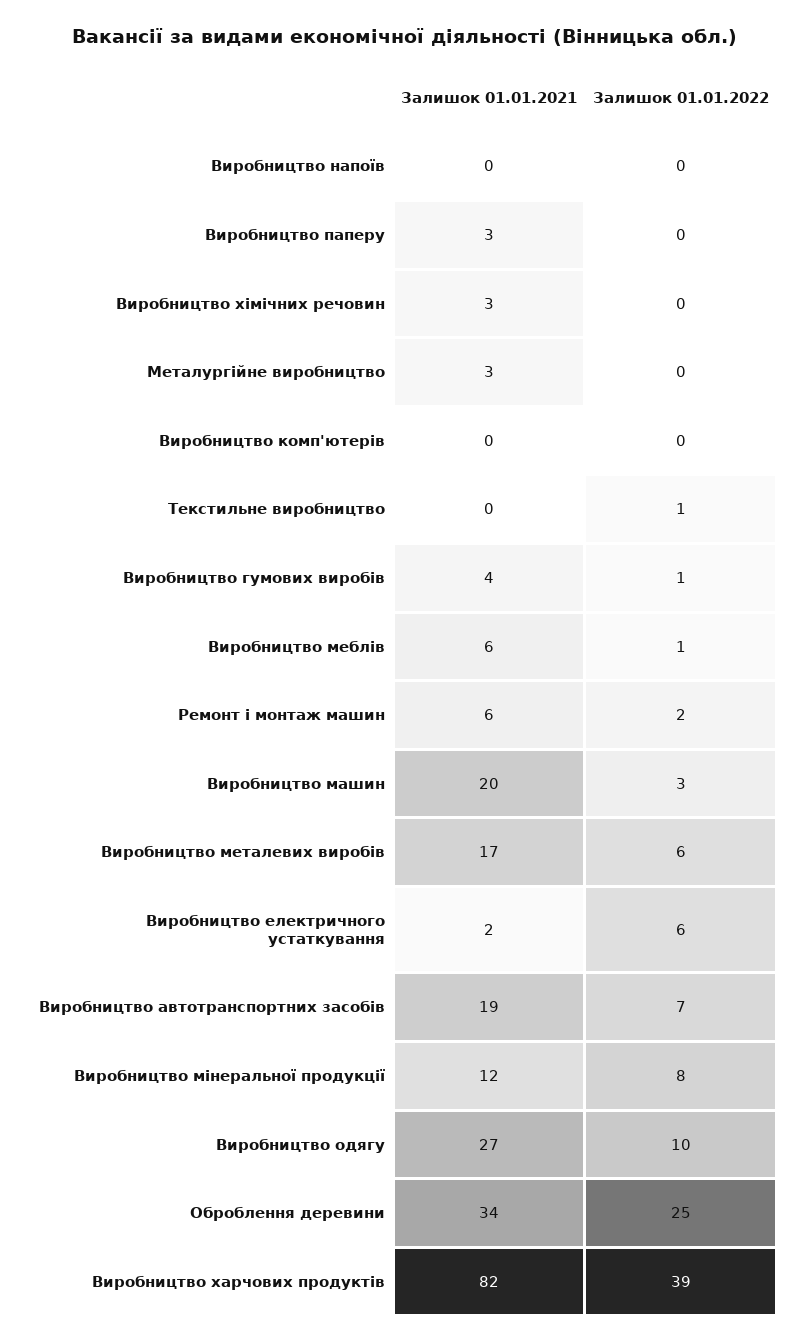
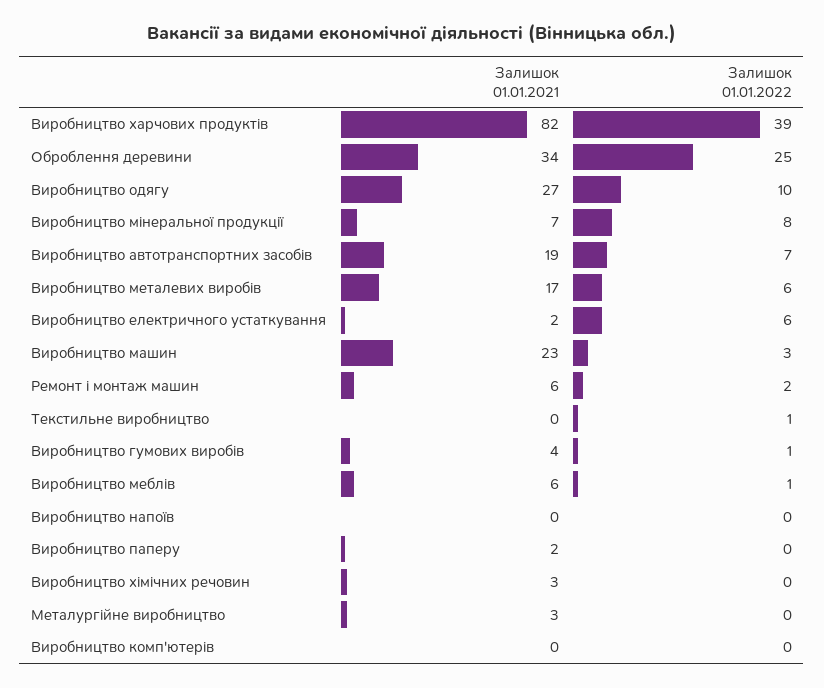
  {
    "Залишок 01.01.2021": {
      "Виробництво напоїв": 0,
-     "Виробництво паперу": 3,
+     "Виробництво паперу": 2,
      "Виробництво хімічних речовин": 3,
      "Металургійне виробництво": 3,
      "Виробництво комп'ютерів": 0,
      "Текстильне виробництво": 0,
      "Виробництво гумових виробів": 4,
      "Виробництво меблів": 6,
      "Ремонт і монтаж машин": 6,
-     "Виробництво машин": 20,
+     "Виробництво машин": 23,
      "Виробництво металевих виробів": 17,
      "Виробництво електричного устаткування": 2,
      "Виробництво автотранспортних засобів": 19,
-     "Виробництво мінеральної продукції": 12,
+     "Виробництво мінеральної продукції": 7,
      "Виробництво одягу": 27,
      "Оброблення деревини": 34,
      "Виробництво харчових продуктів": 82
    },
    "Залишок 01.01.2022": {
      "Виробництво напоїв": 0,
      "Виробництво паперу": 0,
      "Виробництво хімічних речовин": 0,
      "Металургійне виробництво": 0,
      "Виробництво комп'ютерів": 0,
      "Текстильне виробництво": 1,
      "Виробництво гумових виробів": 1,
      "Виробництво меблів": 1,
      "Ремонт і монтаж машин": 2,
      "Виробництво машин": 3,
      "Виробництво металевих виробів": 6,
      "Виробництво електричного устаткування": 6,
      "Виробництво автотранспортних засобів": 7,
      "Виробництво мінеральної продукції": 8,
      "Виробництво одягу": 10,
      "Оброблення деревини": 25,
      "Виробництво харчових продуктів": 39
    }
  }

